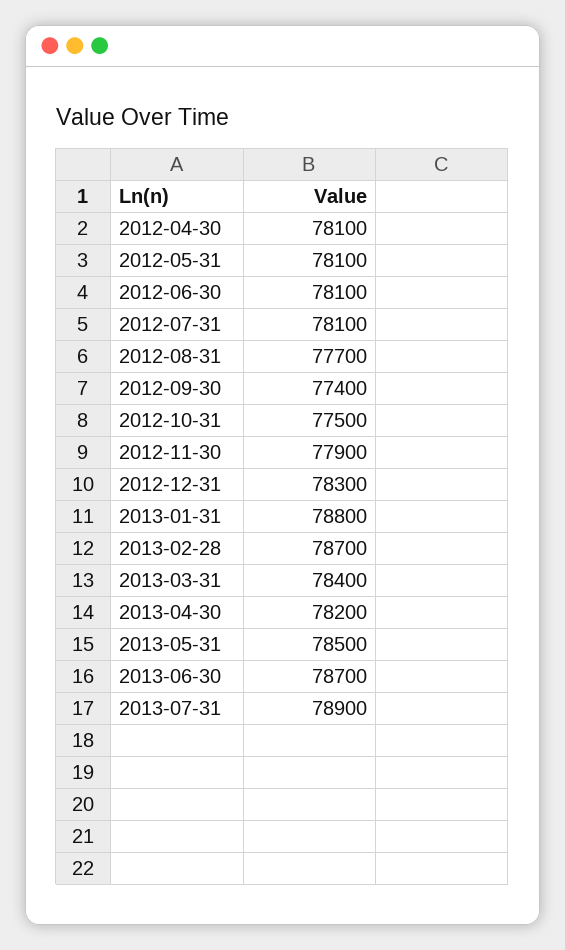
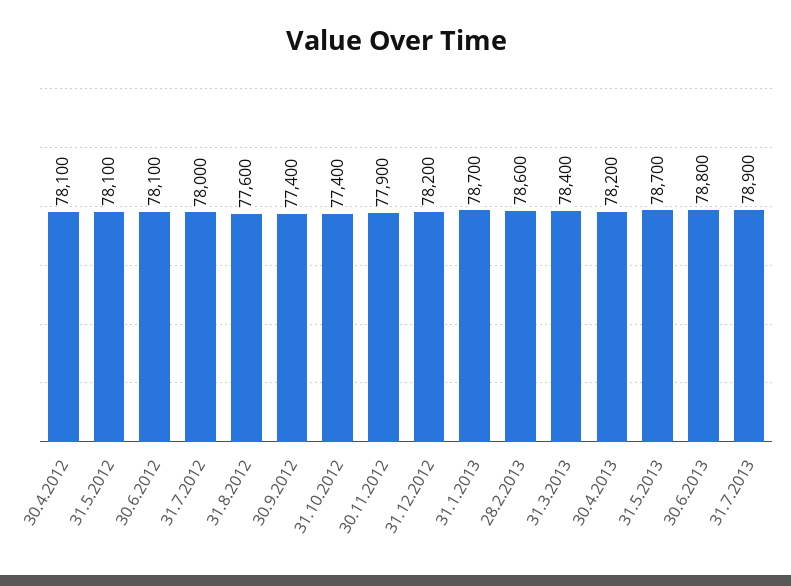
  {
    "2012-04-30": 78100,
    "2012-05-31": 78100,
    "2012-06-30": 78100,
-   "2012-07-31": 78100,
+   "2012-07-31": 78000,
-   "2012-08-31": 77700,
+   "2012-08-31": 77600,
    "2012-09-30": 77400,
-   "2012-10-31": 77500,
+   "2012-10-31": 77400,
    "2012-11-30": 77900,
-   "2012-12-31": 78300,
+   "2012-12-31": 78200,
-   "2013-01-31": 78800,
+   "2013-01-31": 78700,
-   "2013-02-28": 78700,
+   "2013-02-28": 78600,
    "2013-03-31": 78400,
    "2013-04-30": 78200,
-   "2013-05-31": 78500,
+   "2013-05-31": 78700,
-   "2013-06-30": 78700,
+   "2013-06-30": 78800,
    "2013-07-31": 78900
  }

